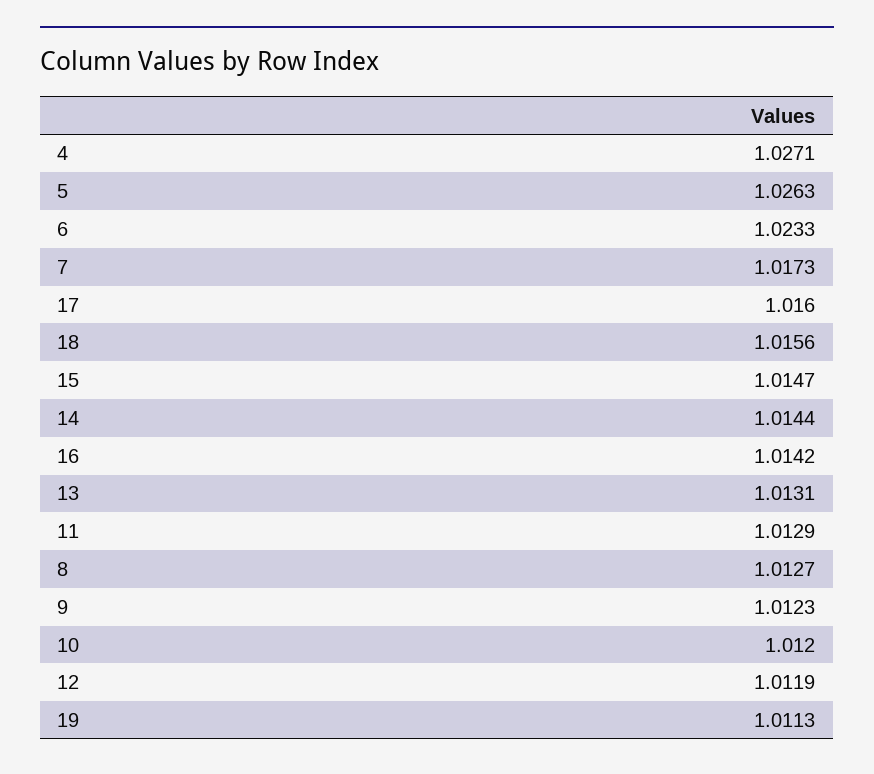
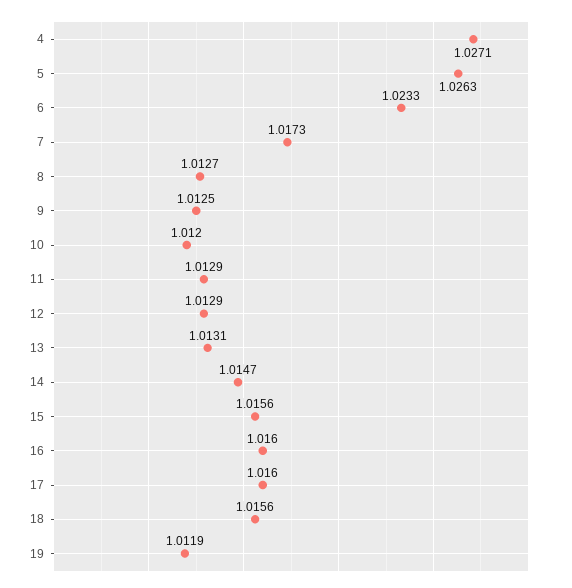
  {
    "4": 1.0271,
    "5": 1.0263,
    "6": 1.0233,
    "7": 1.0173,
    "17": 1.016,
    "18": 1.0156,
-   "15": 1.0147,
+   "15": 1.0156,
-   "14": 1.0144,
+   "14": 1.0147,
-   "16": 1.0142,
+   "16": 1.016,
    "13": 1.0131,
    "11": 1.0129,
    "8": 1.0127,
-   "9": 1.0123,
+   "9": 1.0125,
    "10": 1.012,
-   "12": 1.0119,
+   "12": 1.0129,
-   "19": 1.0113
+   "19": 1.0119
  }

